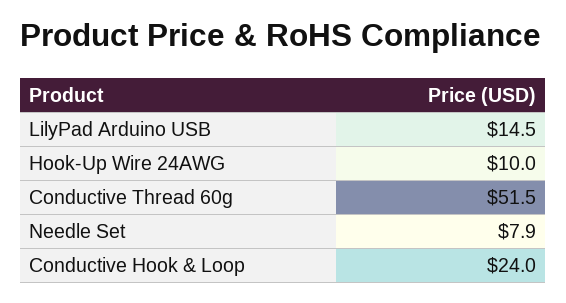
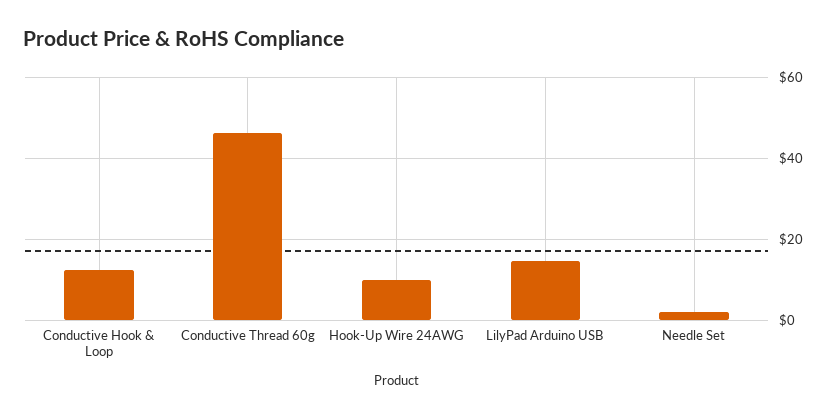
  {
    "LilyPad Arduino USB": 14.5,
    "Hook-Up Wire 24AWG": 10,
-   "Conductive Thread 60g": 51.5,
+   "Conductive Thread 60g": 46,
-   "Needle Set": 7.9,
+   "Needle Set": 2,
-   "Conductive Hook & Loop": 24
+   "Conductive Hook & Loop": 12
  }

